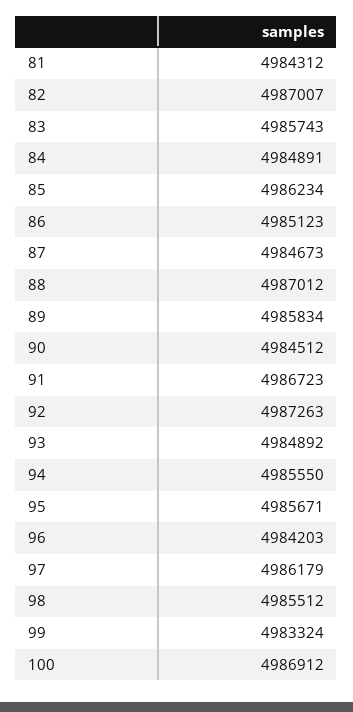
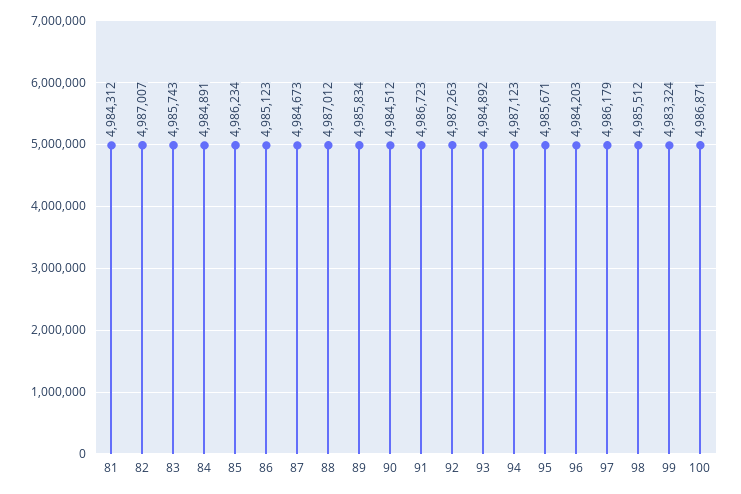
  {
    "81": 4984312,
    "82": 4987007,
    "83": 4985743,
    "84": 4984891,
    "85": 4986234,
    "86": 4985123,
    "87": 4984673,
    "88": 4987012,
    "89": 4985834,
    "90": 4984512,
    "91": 4986723,
    "92": 4987263,
    "93": 4984892,
-   "94": 4985550,
+   "94": 4987123,
    "95": 4985671,
    "96": 4984203,
    "97": 4986179,
    "98": 4985512,
    "99": 4983324,
-   "100": 4986912
+   "100": 4986871
  }

